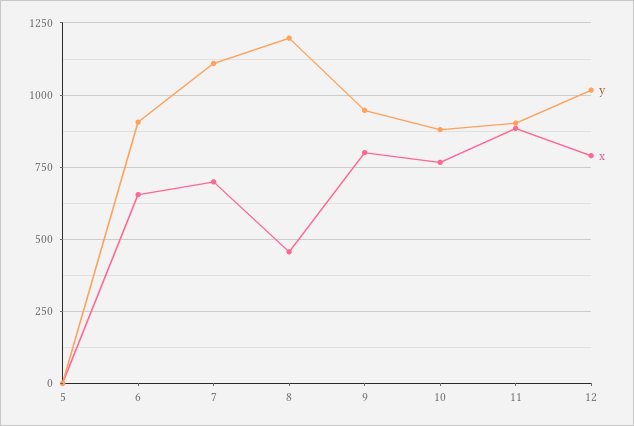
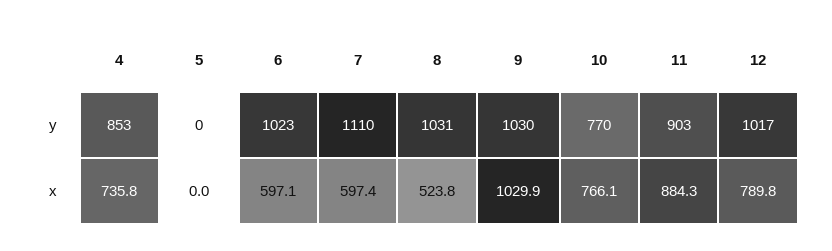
  {
    "y": {
      "5": 0,
-     "6": 900,
+     "6": 1023,
      "7": 1110,
-     "8": 1200,
+     "8": 1031,
-     "9": 950,
+     "9": 1030,
-     "10": 875,
+     "10": 770,
      "11": 903,
-     "12": 1017
+     "12": 1017,
+     "4": 853
    },
    "x": {
      "5": 0,
-     "6": 650,
+     "6": 597.1,
-     "7": 700,
+     "7": 597.4,
-     "8": 450,
+     "8": 523.8,
-     "9": 800,
+     "9": 1029.9,
      "10": 766.1,
      "11": 884.3,
-     "12": 789.8
+     "12": 789.8,
+     "4": 735.8
    }
  }

